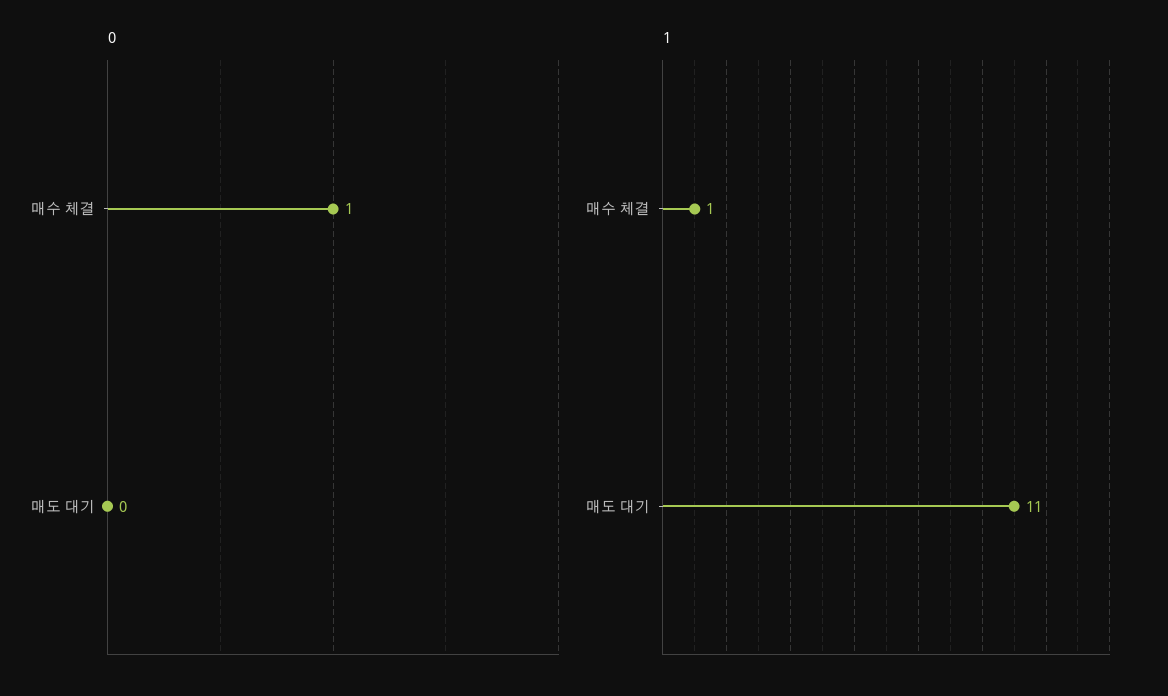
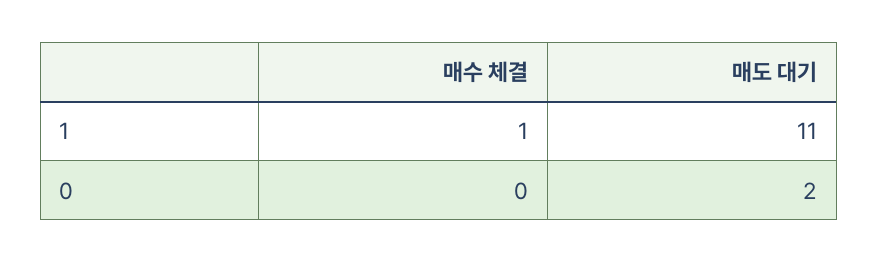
  {
    "0": {
-     "매수 체결": 1,
+     "매수 체결": 0,
-     "매도 대기": 0
+     "매도 대기": 2
    },
    "1": {
      "매수 체결": 1,
      "매도 대기": 11
    }
  }

